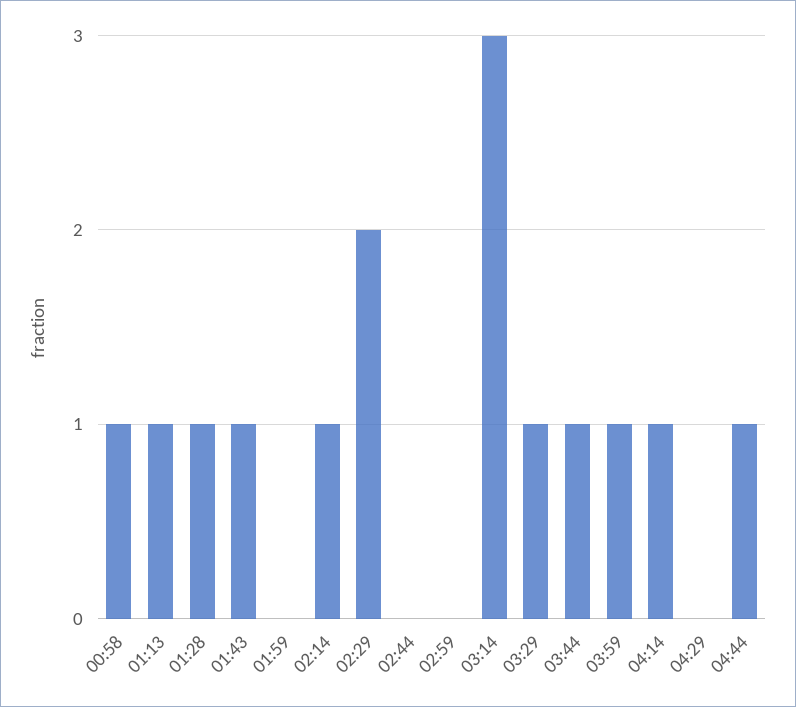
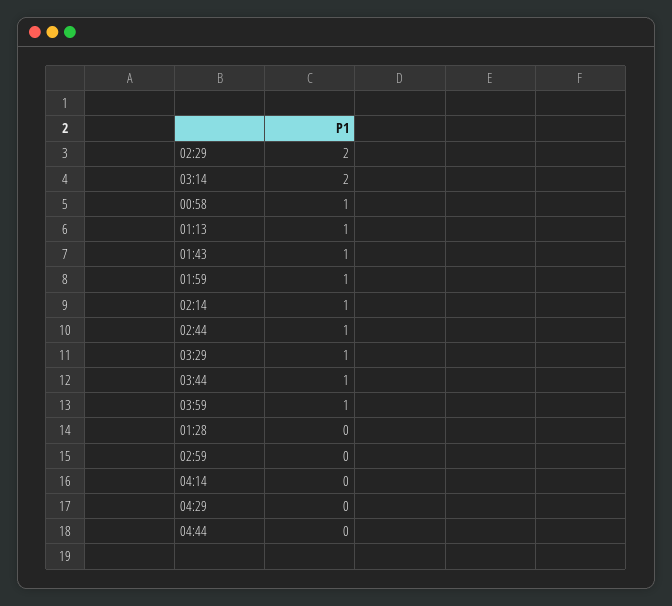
  {
    "00:58": 1,
    "01:13": 1,
-   "01:28": 1,
+   "01:28": 0,
    "01:43": 1,
-   "01:59": 0,
+   "01:59": 1,
    "02:14": 1,
    "02:29": 2,
-   "02:44": 0,
+   "02:44": 1,
    "02:59": 0,
-   "03:14": 3,
+   "03:14": 2,
    "03:29": 1,
    "03:44": 1,
    "03:59": 1,
-   "04:14": 1,
+   "04:14": 0,
    "04:29": 0,
-   "04:44": 1
+   "04:44": 0
  }

